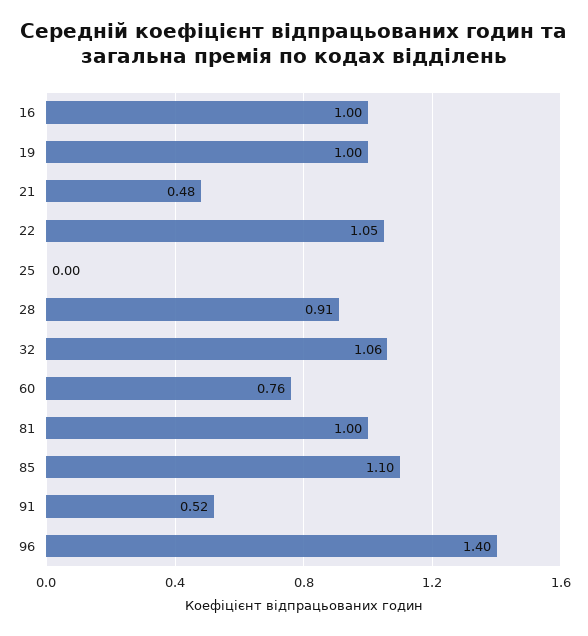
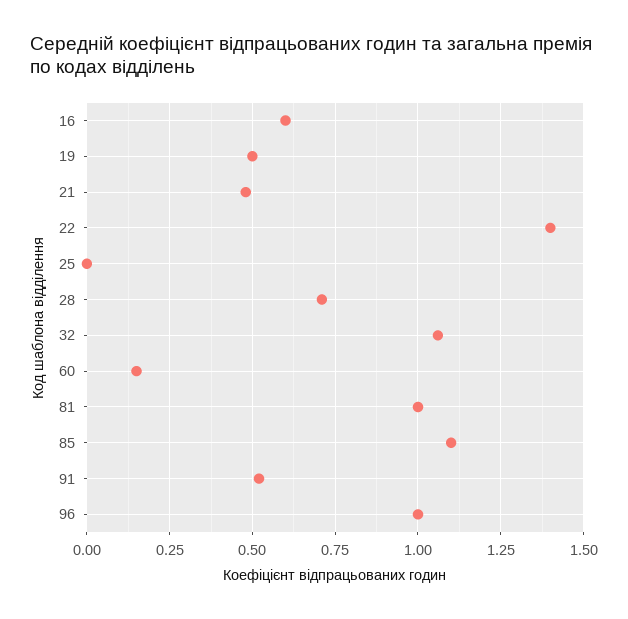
  {
-   "16": 1,
+   "16": 0.6,
-   "19": 1,
+   "19": 0.5,
    "21": 0.48,
-   "22": 1.05,
+   "22": 1.4,
    "25": 0,
-   "28": 0.91,
+   "28": 0.7,
    "32": 1.06,
-   "60": 0.76,
+   "60": 0.15,
    "81": 1,
    "85": 1.1,
    "91": 0.52,
-   "96": 1.4
+   "96": 1
  }

